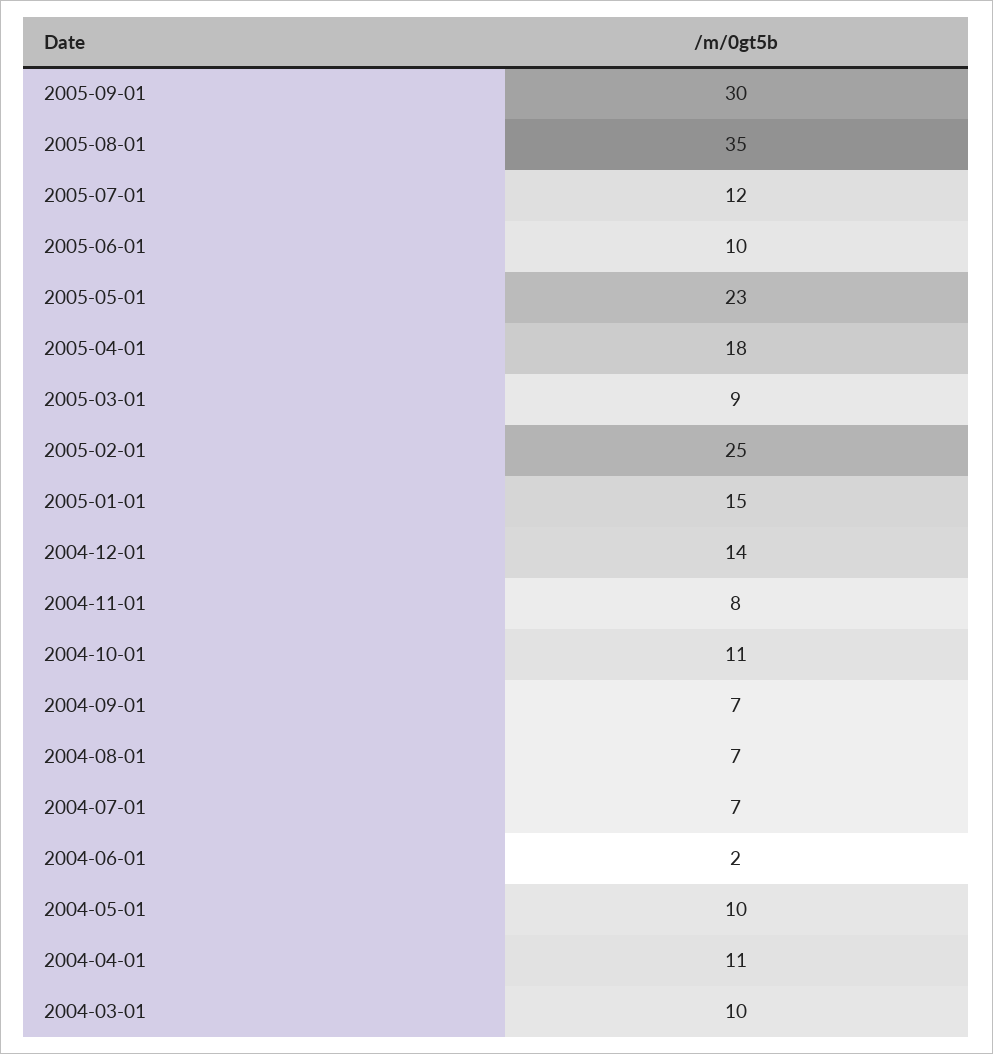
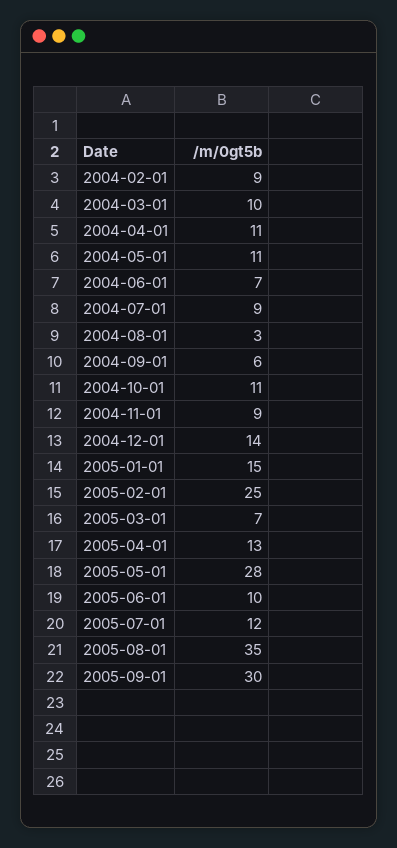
  {
    "2005-09-01": 30,
    "2005-08-01": 35,
    "2005-07-01": 12,
    "2005-06-01": 10,
-   "2005-05-01": 23,
+   "2005-05-01": 28,
-   "2005-04-01": 18,
+   "2005-04-01": 13,
-   "2005-03-01": 9,
+   "2005-03-01": 7,
    "2005-02-01": 25,
    "2005-01-01": 15,
    "2004-12-01": 14,
-   "2004-11-01": 8,
+   "2004-11-01": 9,
    "2004-10-01": 11,
-   "2004-09-01": 7,
+   "2004-09-01": 6,
-   "2004-08-01": 7,
+   "2004-08-01": 3,
-   "2004-07-01": 7,
+   "2004-07-01": 9,
-   "2004-06-01": 2,
+   "2004-06-01": 7,
-   "2004-05-01": 10,
+   "2004-05-01": 11,
    "2004-04-01": 11,
-   "2004-03-01": 10
+   "2004-03-01": 10,
+   "2004-02-01": 9
  }

